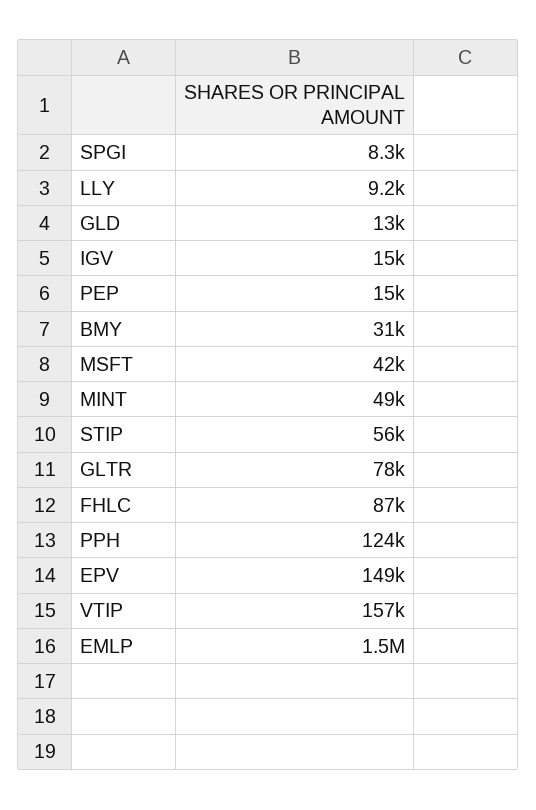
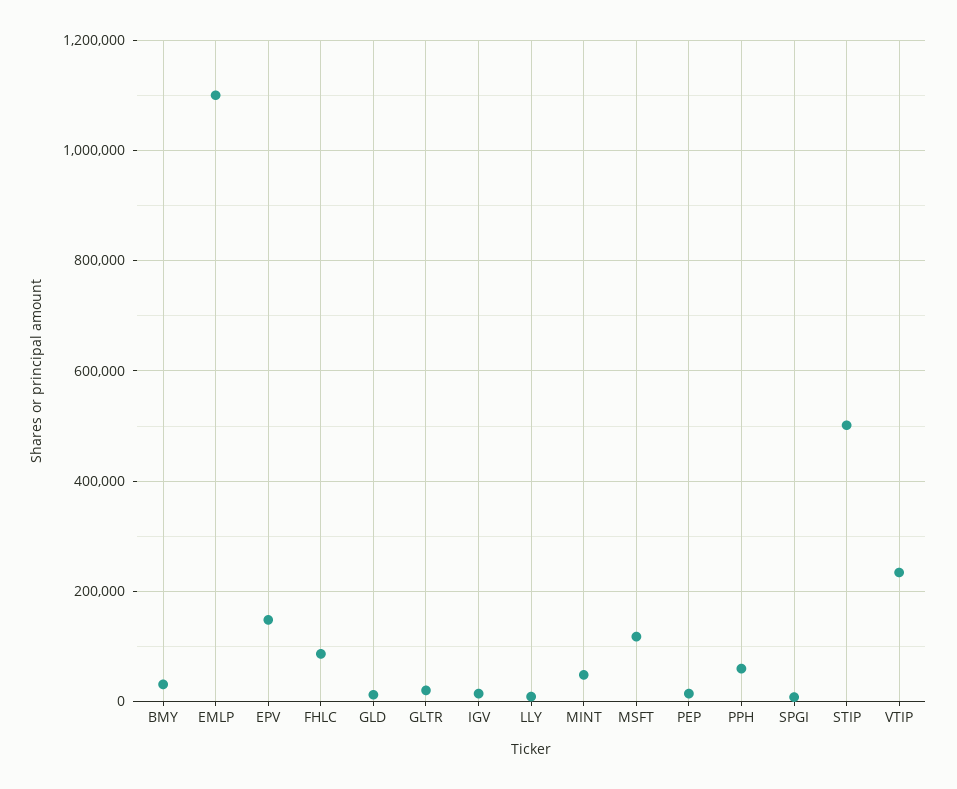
  {
    "SPGI": 8300,
    "LLY": 9200,
    "GLD": 13000,
    "IGV": 15000,
    "PEP": 15000,
    "BMY": 31000,
-   "MSFT": 42000,
+   "MSFT": 120000,
    "MINT": 49000,
-   "STIP": 56000,
+   "STIP": 500000,
-   "GLTR": 78000,
+   "GLTR": 20000,
    "FHLC": 87000,
-   "PPH": 124000,
+   "PPH": 60000,
    "EPV": 149000,
-   "VTIP": 157000,
+   "VTIP": 240000,
-   "EMLP": 1500000
+   "EMLP": 1100000
  }

